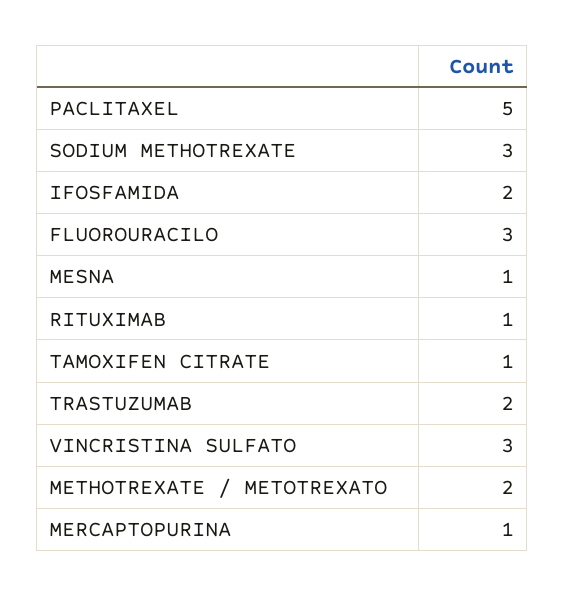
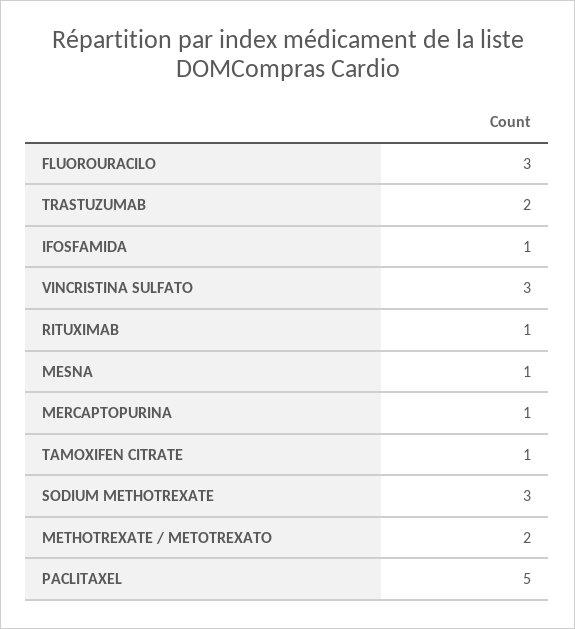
  {
    "PACLITAXEL": 5,
    "SODIUM METHOTREXATE": 3,
-   "IFOSFAMIDA": 2,
+   "IFOSFAMIDA": 1,
    "FLUOROURACILO": 3,
    "MESNA": 1,
    "RITUXIMAB": 1,
    "TAMOXIFEN CITRATE": 1,
    "TRASTUZUMAB": 2,
    "VINCRISTINA SULFATO": 3,
    "METHOTREXATE / METOTREXATO": 2,
    "MERCAPTOPURINA": 1
  }

